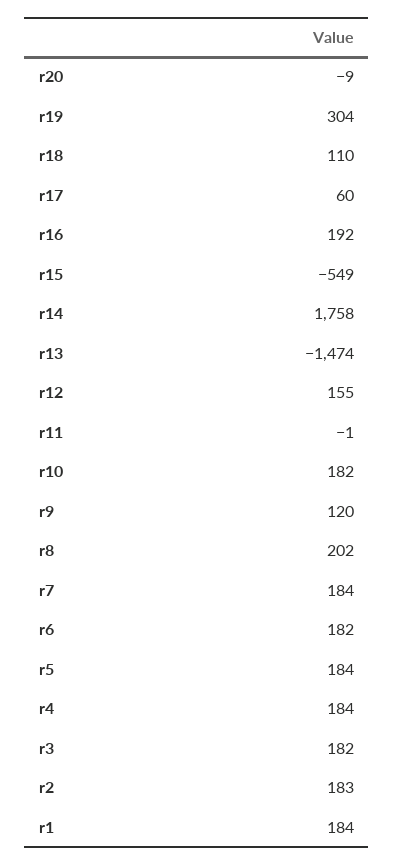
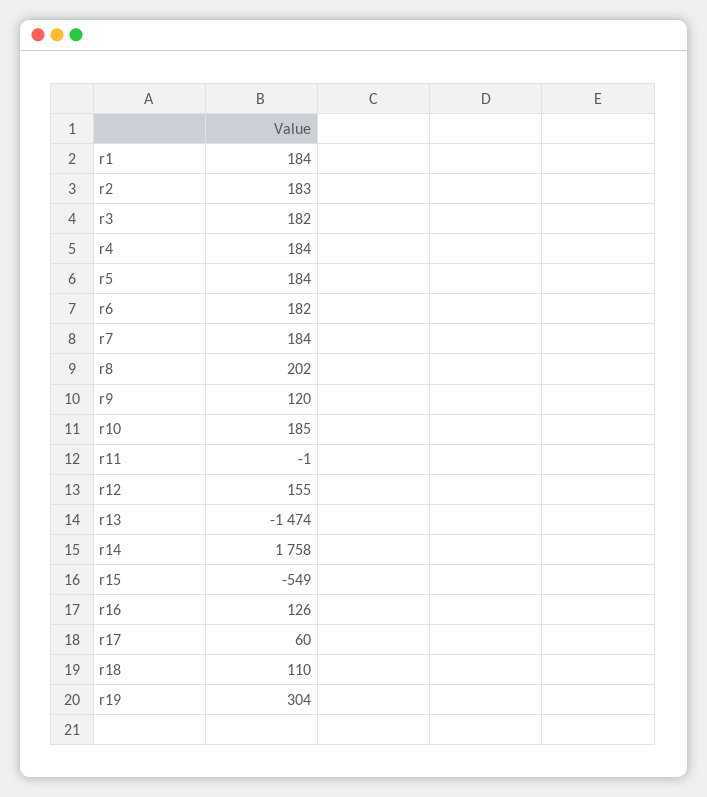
  {
-   "r20": -9,
    "r19": 304,
    "r18": 110,
    "r17": 60,
-   "r16": 192,
+   "r16": 126,
    "r15": -549,
    "r14": 1758,
    "r13": -1474,
    "r12": 155,
    "r11": -1,
-   "r10": 182,
+   "r10": 185,
    "r9": 120,
    "r8": 202,
    "r7": 184,
    "r6": 182,
    "r5": 184,
    "r4": 184,
    "r3": 182,
    "r2": 183,
    "r1": 184
  }

